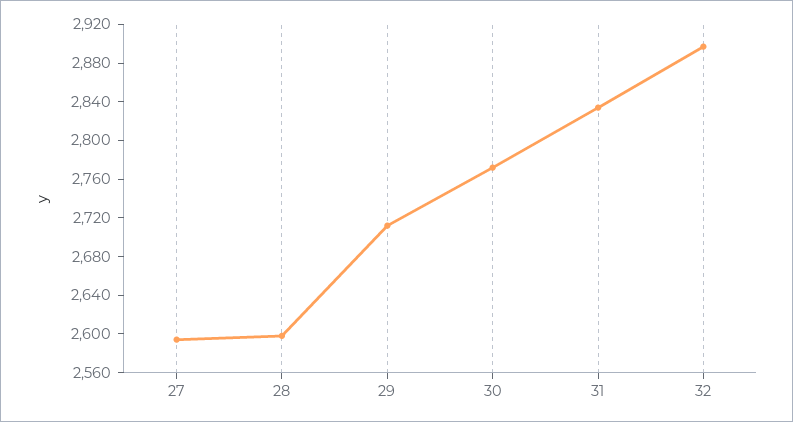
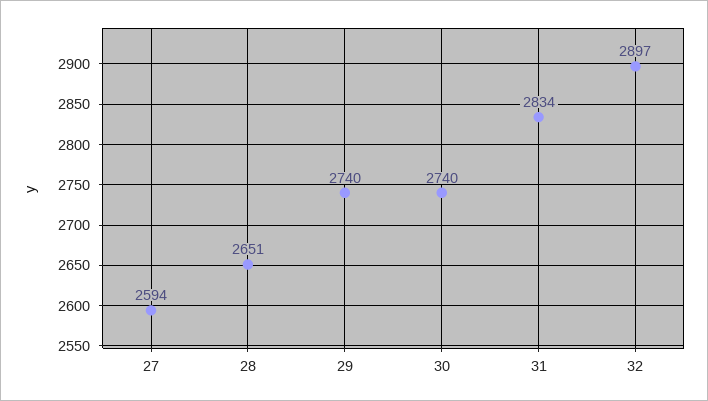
  {
    "27": 2594,
-   "28": 2600,
+   "28": 2651,
-   "29": 2710,
+   "29": 2740,
-   "30": 2770,
+   "30": 2740,
    "31": 2834,
    "32": 2897
  }

